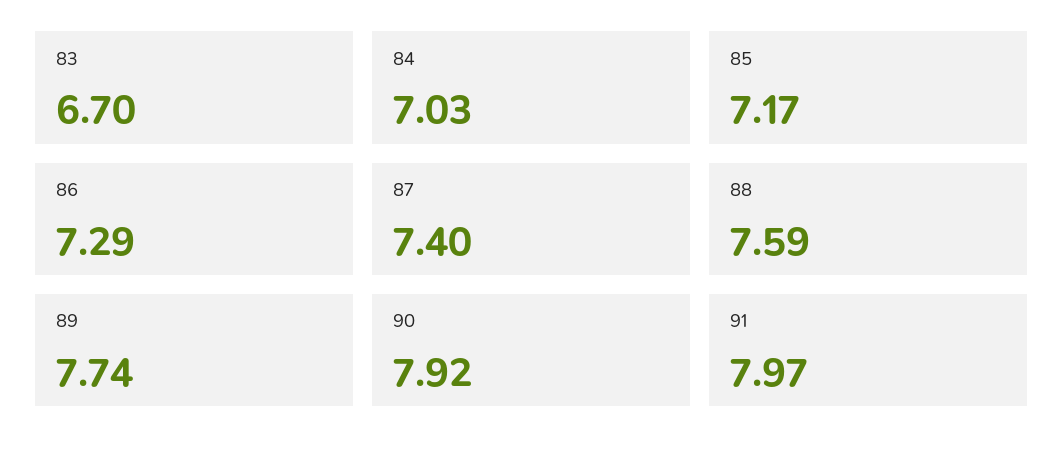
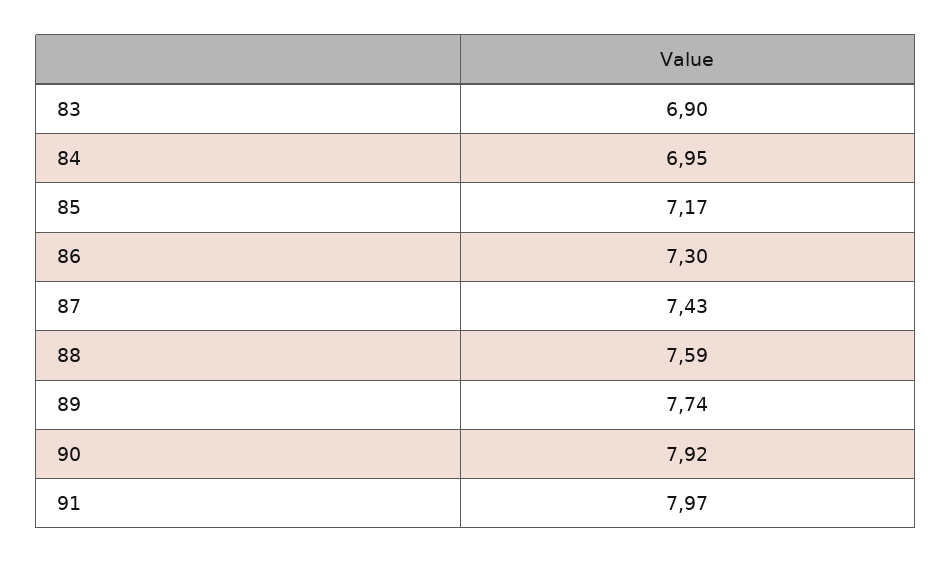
  {
-   "83": 6.7,
+   "83": 6.9,
-   "84": 7.03,
+   "84": 6.95,
    "85": 7.17,
-   "86": 7.29,
+   "86": 7.3,
-   "87": 7.4,
+   "87": 7.43,
    "88": 7.59,
    "89": 7.74,
    "90": 7.92,
    "91": 7.97
  }

